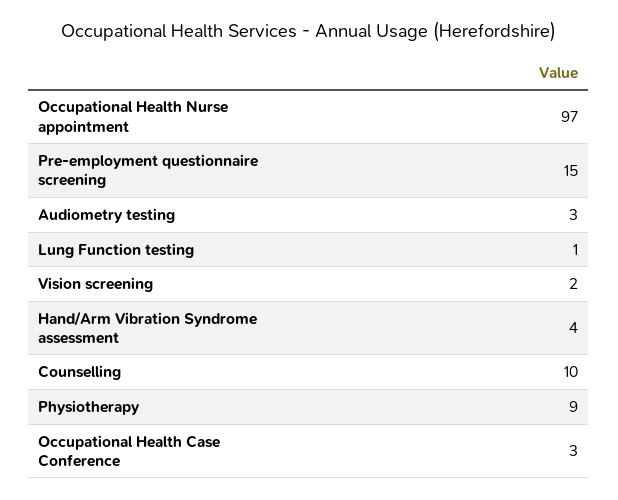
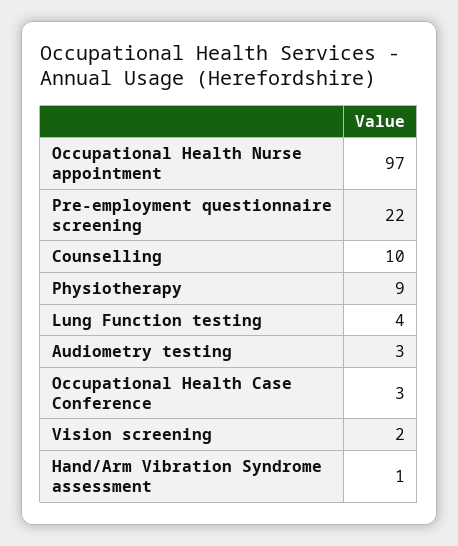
  {
    "Occupational Health Nurse appointment": 97,
-   "Pre-employment questionnaire screening": 15,
+   "Pre-employment questionnaire screening": 22,
    "Audiometry testing": 3,
-   "Lung Function testing": 1,
+   "Lung Function testing": 4,
    "Vision screening": 2,
-   "Hand/Arm Vibration Syndrome assessment": 4,
+   "Hand/Arm Vibration Syndrome assessment": 1,
    "Counselling": 10,
    "Physiotherapy": 9,
    "Occupational Health Case Conference": 3
  }

